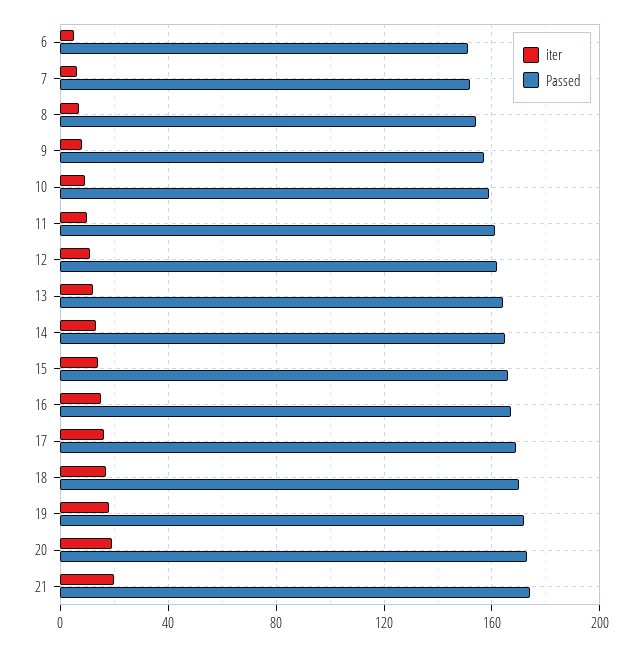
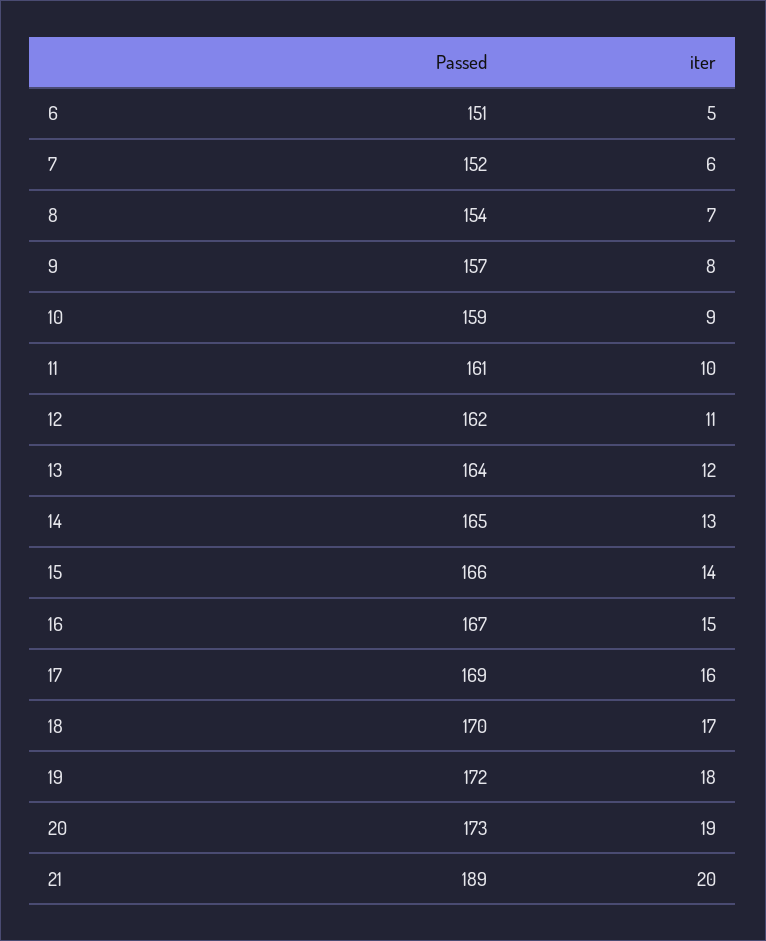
  {
    "iter": {
      "6": 5,
      "7": 6,
      "8": 7,
      "9": 8,
      "10": 9,
      "11": 10,
      "12": 11,
      "13": 12,
      "14": 13,
      "15": 14,
      "16": 15,
      "17": 16,
      "18": 17,
      "19": 18,
      "20": 19,
      "21": 20
    },
    "Passed": {
      "6": 151,
      "7": 152,
      "8": 154,
      "9": 157,
      "10": 159,
      "11": 161,
      "12": 162,
      "13": 164,
      "14": 165,
      "15": 166,
      "16": 167,
      "17": 169,
      "18": 170,
      "19": 172,
      "20": 173,
-     "21": 175
+     "21": 189
    }
  }

